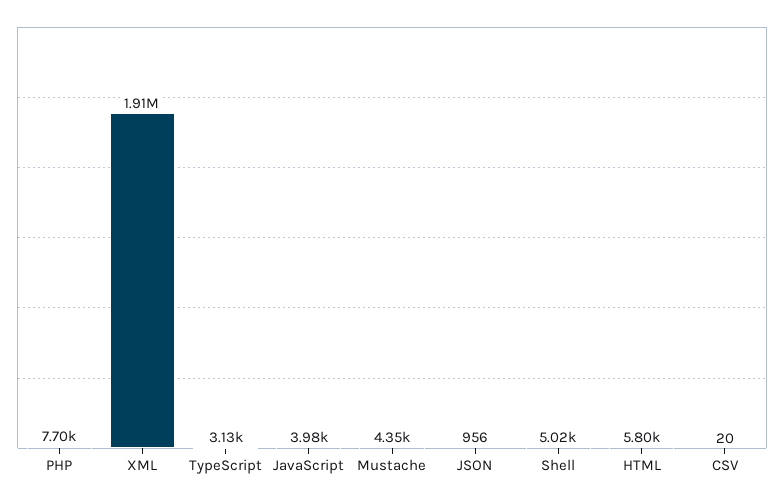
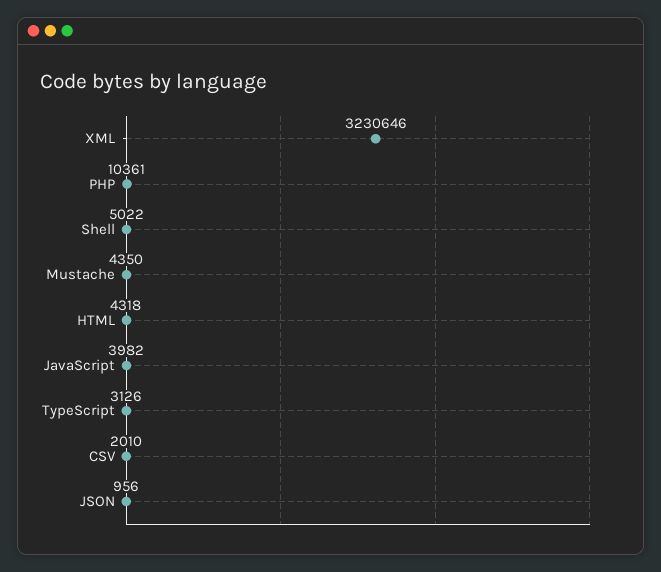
  {
-   "PHP": 7700,
+   "PHP": 10361,
-   "XML": 1910000,
+   "XML": 3230646,
    "TypeScript": 3126,
    "JavaScript": 3982,
    "Mustache": 4350,
    "JSON": 956,
    "Shell": 5022,
-   "HTML": 5800,
+   "HTML": 4318,
-   "CSV": 20
+   "CSV": 2010
  }

